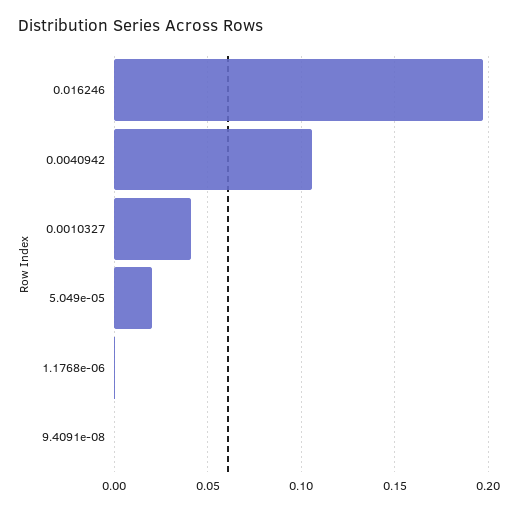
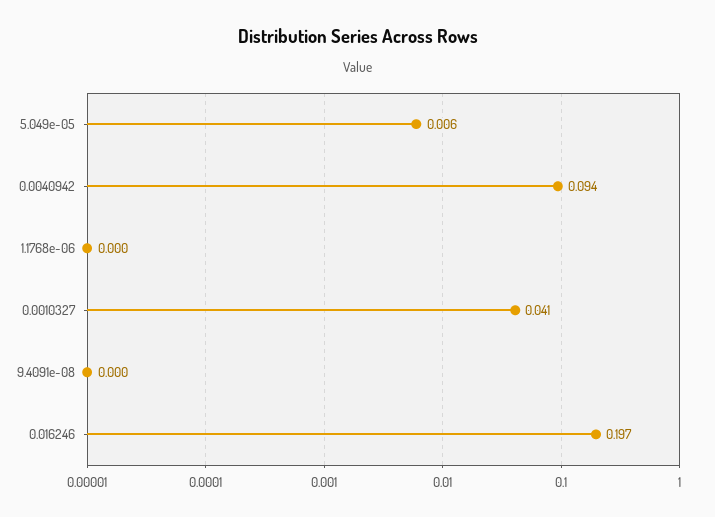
  {
    "0.016246": 0.197,
-   "0.0040942": 0.105,
+   "0.0040942": 0.094,
    "0.0010327": 0.041,
-   "5.049e-05": 0.02,
+   "5.049e-05": 0.006,
    "1.1768e-06": 0,
    "9.4091e-08": 0
  }

